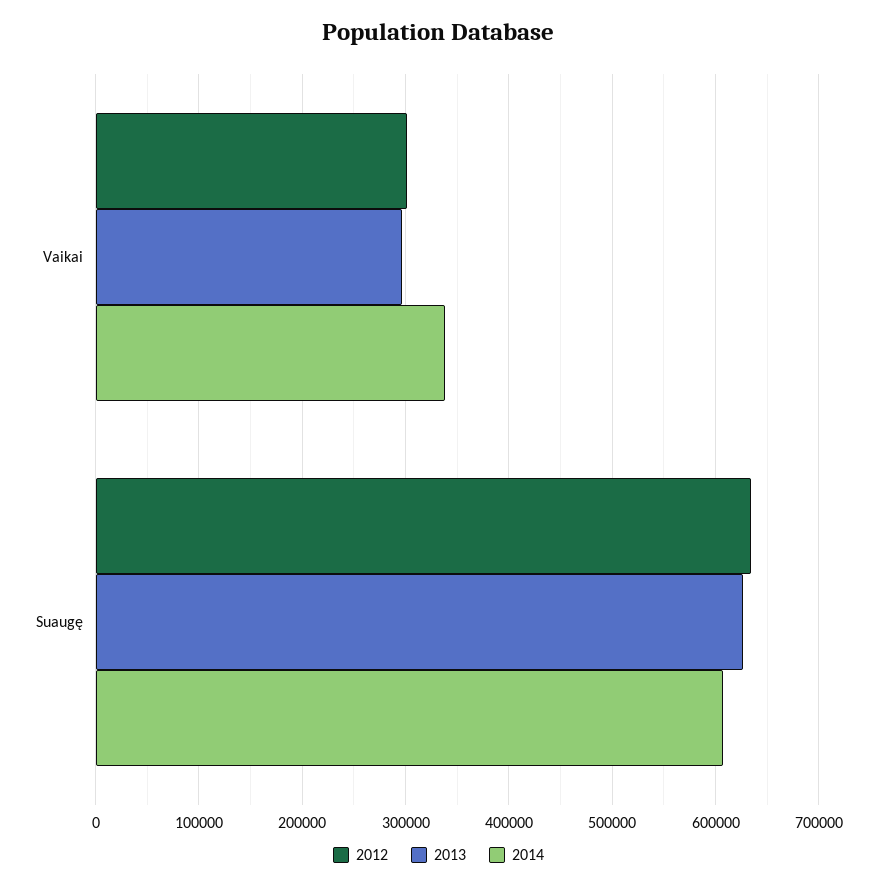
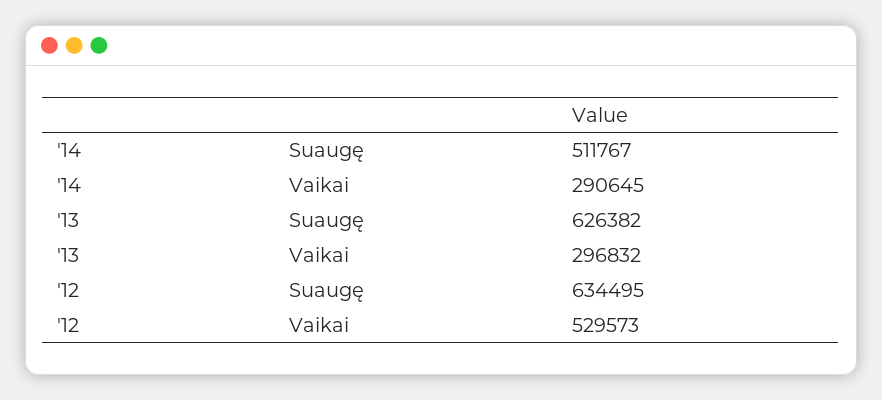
  {
    "2012": {
-     "Vaikai": 300000,
+     "Vaikai": 529573,
      "Suaugę": 634495
    },
    "2013": {
      "Vaikai": 296832,
      "Suaugę": 626382
    },
    "2014": {
-     "Vaikai": 340000,
+     "Vaikai": 290645,
-     "Suaugę": 610000
+     "Suaugę": 511767
    }
  }

